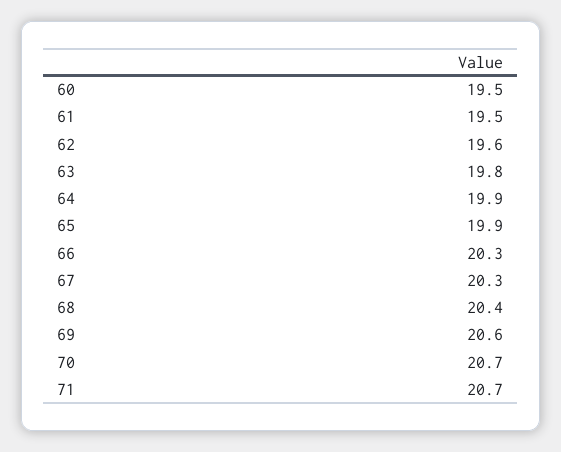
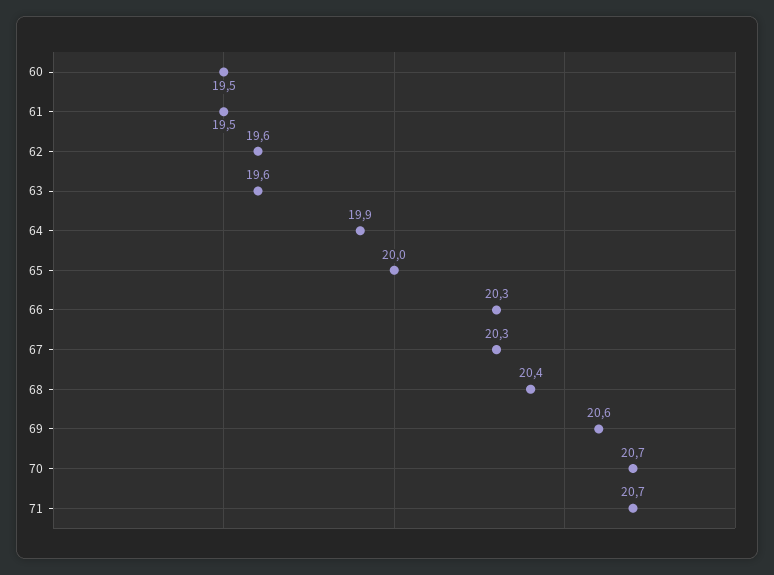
  {
    "60": 19.5,
    "61": 19.5,
    "62": 19.6,
-   "63": 19.8,
+   "63": 19.6,
    "64": 19.9,
-   "65": 19.9,
+   "65": 20,
    "66": 20.3,
    "67": 20.3,
    "68": 20.4,
    "69": 20.6,
    "70": 20.7,
    "71": 20.7
  }

